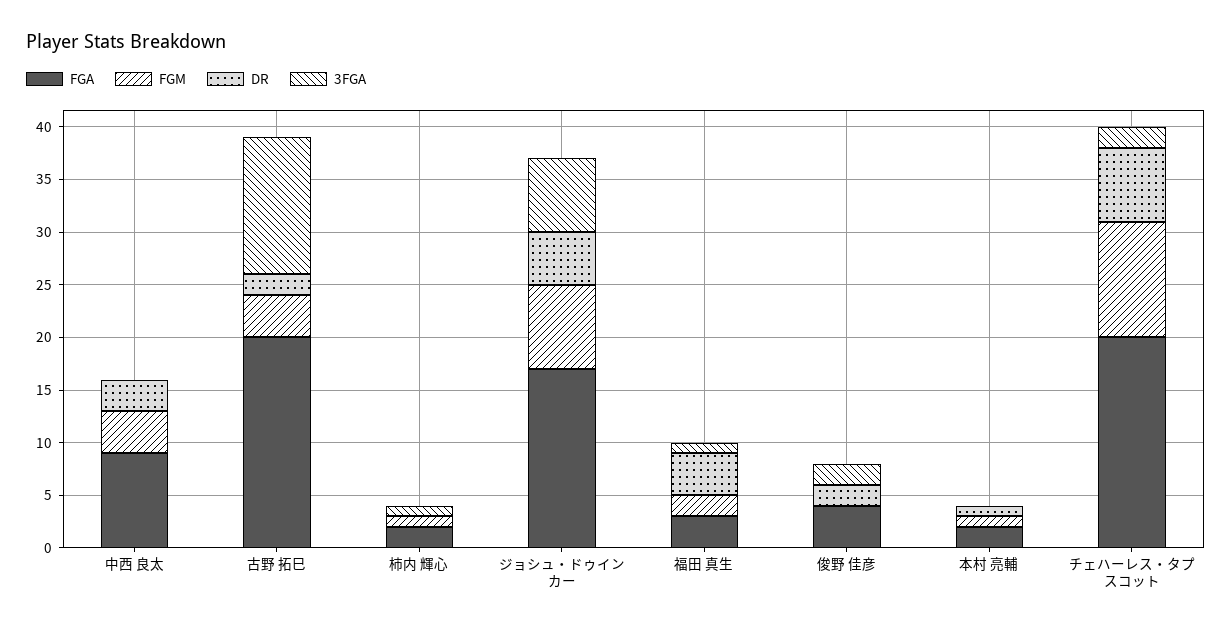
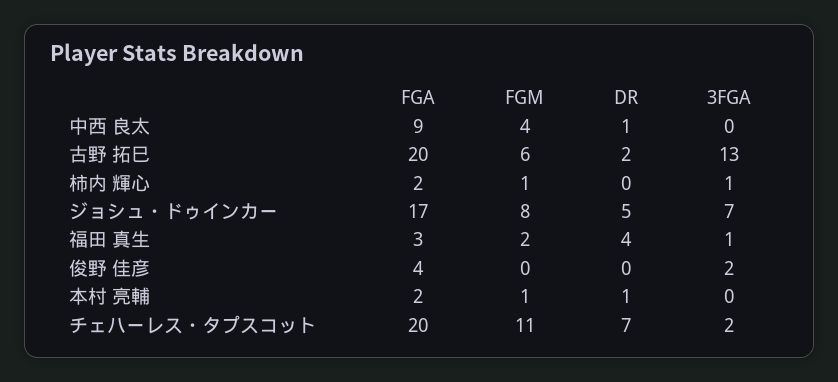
  {
    "FGA": {
      "中西 良太": 9,
      "古野 拓巳": 20,
      "柿内 輝心": 2,
      "ジョシュ・ドゥインカー": 17,
      "福田 真生": 3,
      "俊野 佳彦": 4,
      "本村 亮輔": 2,
      "チェハーレス・タプスコット": 20
    },
    "FGM": {
      "中西 良太": 4,
-     "古野 拓巳": 4,
+     "古野 拓巳": 6,
      "柿内 輝心": 1,
      "ジョシュ・ドゥインカー": 8,
      "福田 真生": 2,
      "俊野 佳彦": 0,
      "本村 亮輔": 1,
      "チェハーレス・タプスコット": 11
    },
    "DR": {
-     "中西 良太": 3,
+     "中西 良太": 1,
      "古野 拓巳": 2,
      "柿内 輝心": 0,
      "ジョシュ・ドゥインカー": 5,
      "福田 真生": 4,
-     "俊野 佳彦": 2,
+     "俊野 佳彦": 0,
      "本村 亮輔": 1,
      "チェハーレス・タプスコット": 7
    },
    "3FGA": {
      "中西 良太": 0,
      "古野 拓巳": 13,
      "柿内 輝心": 1,
      "ジョシュ・ドゥインカー": 7,
      "福田 真生": 1,
      "俊野 佳彦": 2,
      "本村 亮輔": 0,
      "チェハーレス・タプスコット": 2
    }
  }

